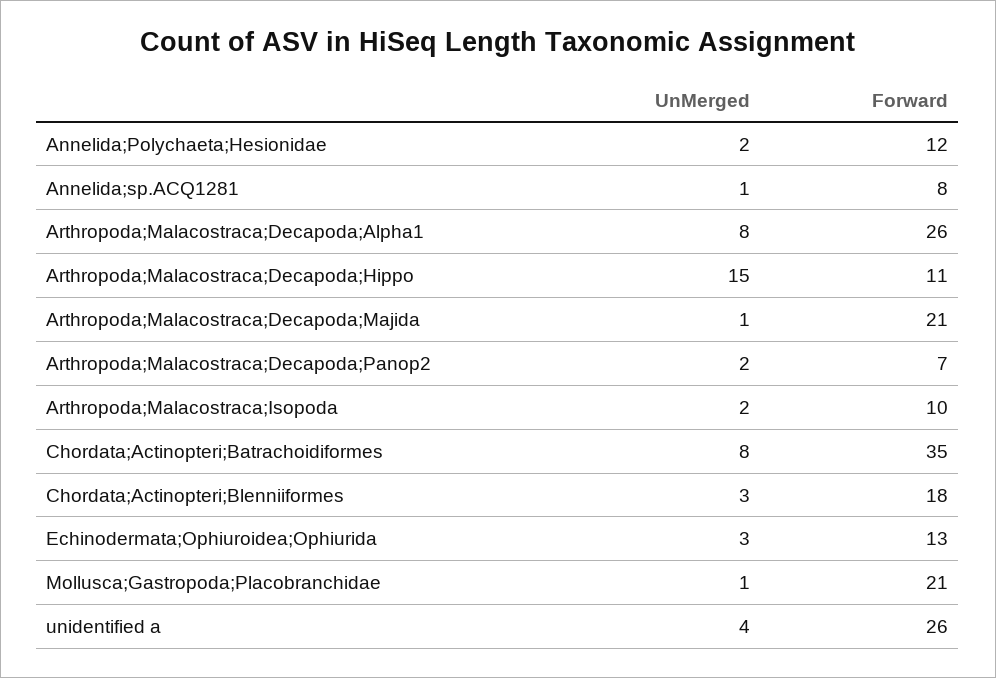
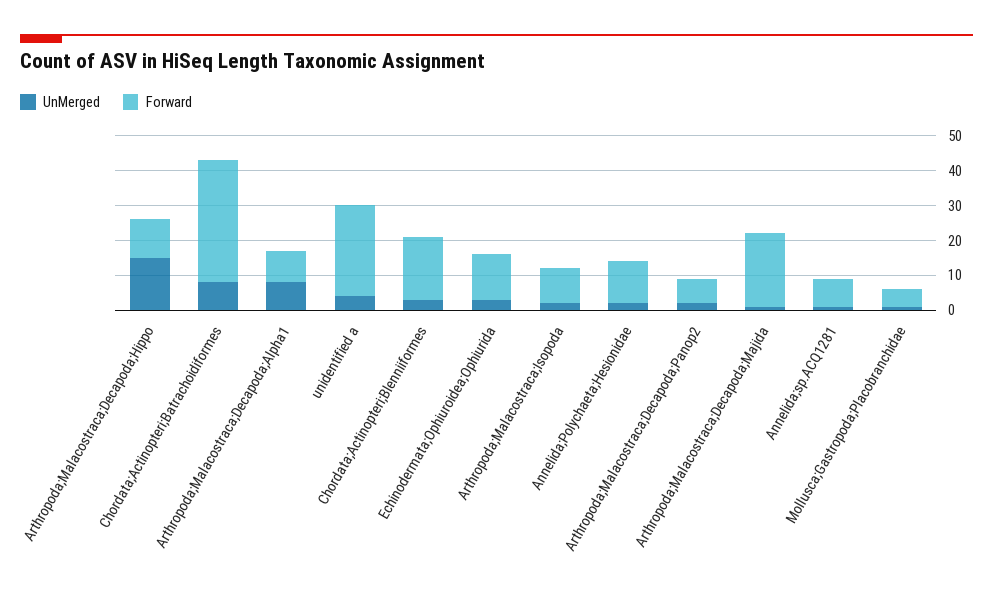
  {
    "UnMerged": {
      "Annelida;Polychaeta;Hesionidae": 2,
      "Annelida;sp.ACQ1281": 1,
      "Arthropoda;Malacostraca;Decapoda;Alpha1": 8,
      "Arthropoda;Malacostraca;Decapoda;Hippo": 15,
      "Arthropoda;Malacostraca;Decapoda;Majida": 1,
      "Arthropoda;Malacostraca;Decapoda;Panop2": 2,
      "Arthropoda;Malacostraca;Isopoda": 2,
      "Chordata;Actinopteri;Batrachoidiformes": 8,
      "Chordata;Actinopteri;Blenniiformes": 3,
      "Echinodermata;Ophiuroidea;Ophiurida": 3,
      "Mollusca;Gastropoda;Placobranchidae": 1,
      "unidentified a": 4
    },
    "Forward": {
      "Annelida;Polychaeta;Hesionidae": 12,
      "Annelida;sp.ACQ1281": 8,
-     "Arthropoda;Malacostraca;Decapoda;Alpha1": 26,
+     "Arthropoda;Malacostraca;Decapoda;Alpha1": 10,
      "Arthropoda;Malacostraca;Decapoda;Hippo": 11,
      "Arthropoda;Malacostraca;Decapoda;Majida": 21,
      "Arthropoda;Malacostraca;Decapoda;Panop2": 7,
      "Arthropoda;Malacostraca;Isopoda": 10,
      "Chordata;Actinopteri;Batrachoidiformes": 35,
      "Chordata;Actinopteri;Blenniiformes": 18,
      "Echinodermata;Ophiuroidea;Ophiurida": 13,
-     "Mollusca;Gastropoda;Placobranchidae": 21,
+     "Mollusca;Gastropoda;Placobranchidae": 5,
      "unidentified a": 26
    }
  }

